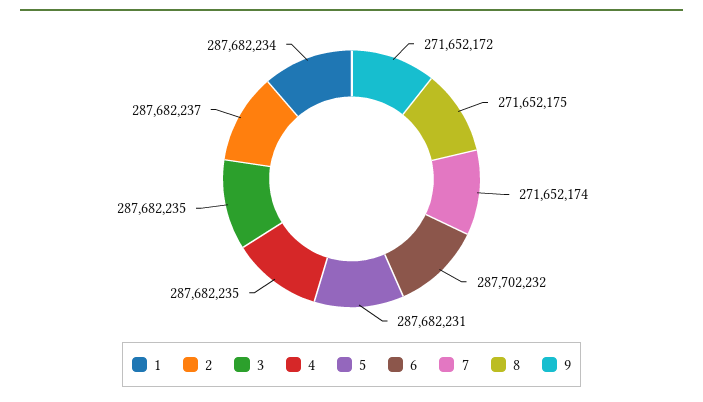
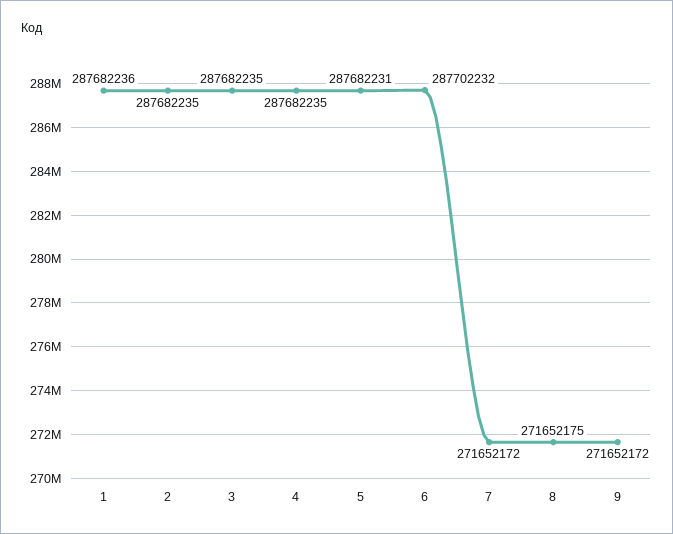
  {
-   "1": 287682234,
+   "1": 287682236,
-   "2": 287682237,
+   "2": 287682235,
    "3": 287682235,
    "4": 287682235,
    "5": 287682231,
    "6": 287702232,
-   "7": 271652174,
+   "7": 271652172,
    "8": 271652175,
    "9": 271652172
  }

